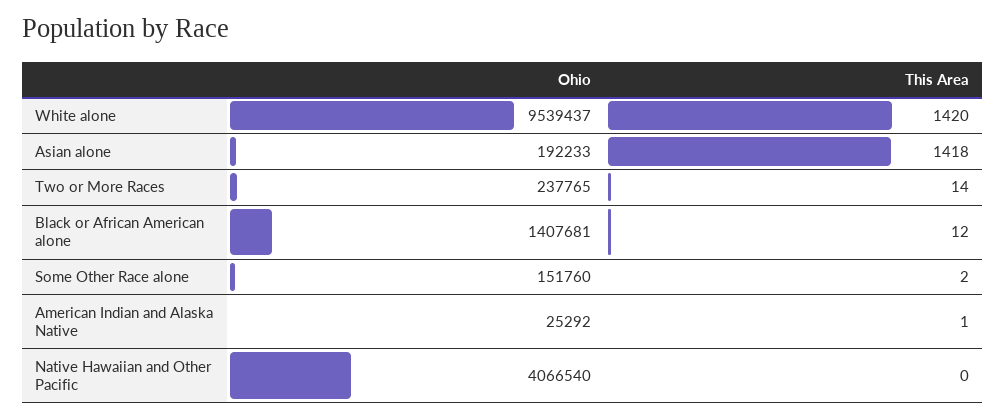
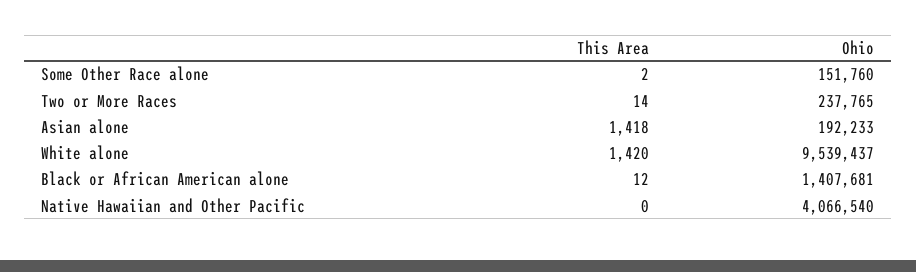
  {
    "Ohio": {
      "White alone": 9539437,
      "Asian alone": 192233,
      "Two or More Races": 237765,
      "Black or African American alone": 1407681,
      "Some Other Race alone": 151760,
-     "American Indian and Alaska Native": 25292,
      "Native Hawaiian and Other Pacific": 4066540
    },
    "This Area": {
      "White alone": 1420,
      "Asian alone": 1418,
      "Two or More Races": 14,
      "Black or African American alone": 12,
      "Some Other Race alone": 2,
-     "American Indian and Alaska Native": 1,
      "Native Hawaiian and Other Pacific": 0
    }
  }

